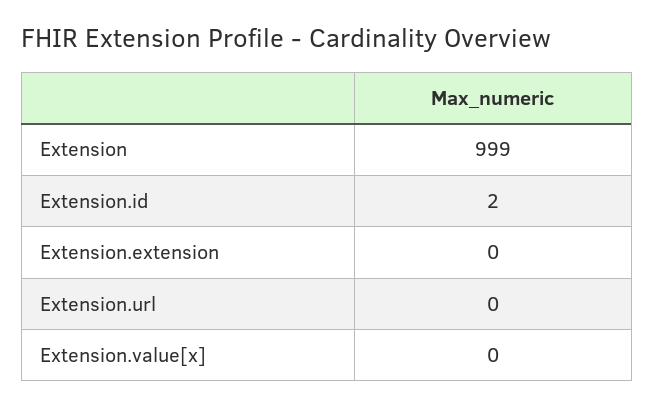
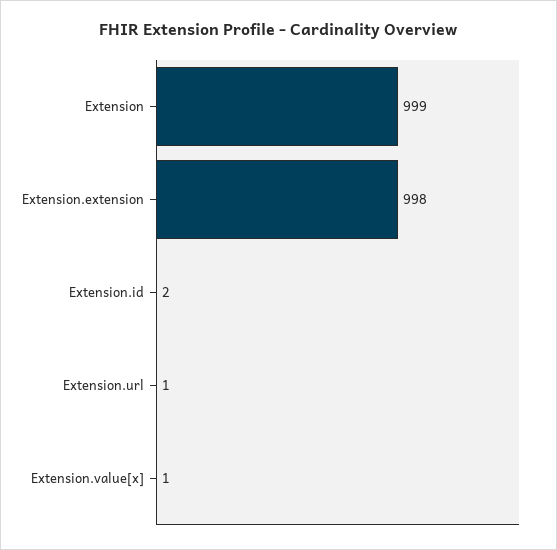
  {
    "Extension": 999,
    "Extension.id": 2,
-   "Extension.extension": 0,
+   "Extension.extension": 998,
-   "Extension.url": 0,
+   "Extension.url": 1,
-   "Extension.value[x]": 0
+   "Extension.value[x]": 1
  }

